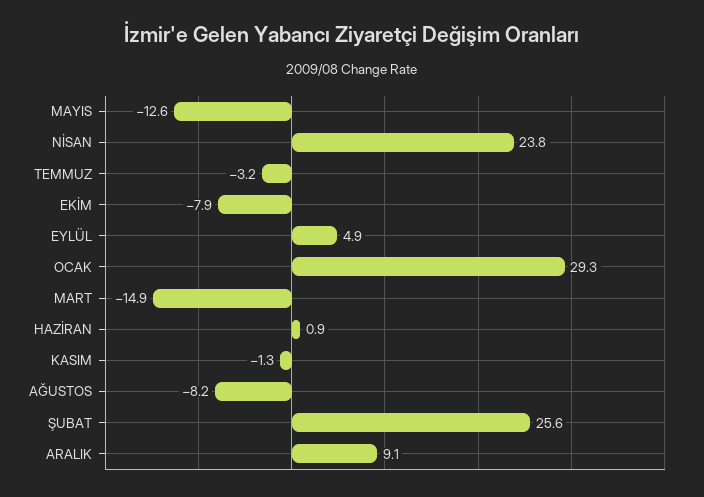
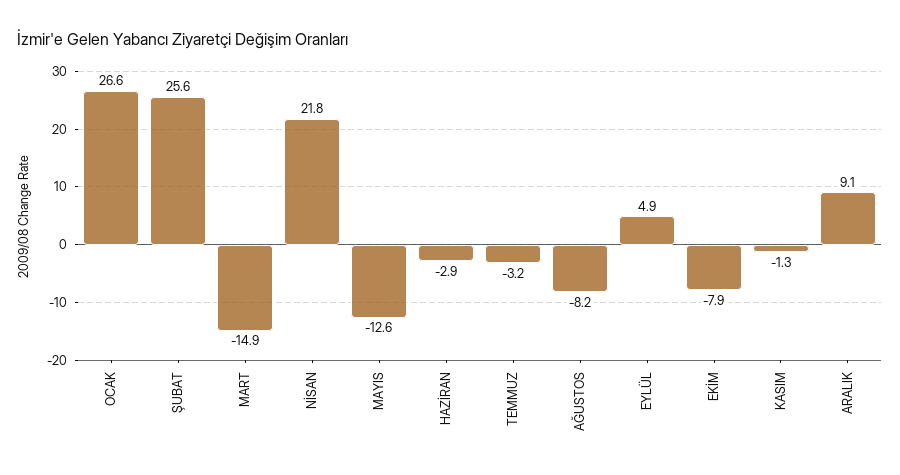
  {
    "MAYIS": -12.6,
-   "NİSAN": 23.8,
+   "NİSAN": 21.8,
    "TEMMUZ": -3.2,
    "EKİM": -7.9,
    "EYLÜL": 4.9,
-   "OCAK": 29.3,
+   "OCAK": 26.6,
    "MART": -14.9,
-   "HAZİRAN": 0.9,
+   "HAZİRAN": -2.9,
    "KASIM": -1.3,
    "AĞUSTOS": -8.2,
    "ŞUBAT": 25.6,
    "ARALIK": 9.1
  }

